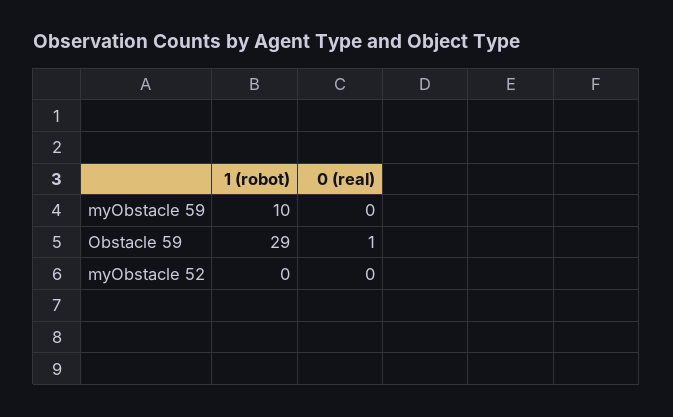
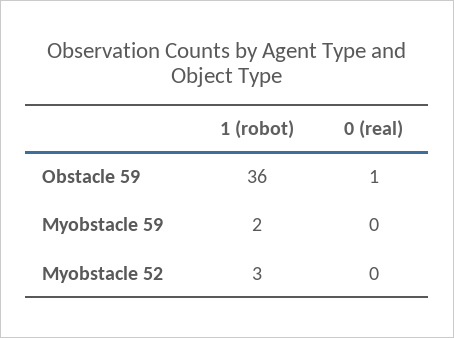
  {
    "1 (robot)": {
-     "myObstacle 59": 10,
+     "myObstacle 59": 2,
-     "Obstacle 59": 29,
+     "Obstacle 59": 36,
-     "myObstacle 52": 0
+     "myObstacle 52": 3
    },
    "0 (real)": {
      "myObstacle 59": 0,
      "Obstacle 59": 1,
      "myObstacle 52": 0
    }
  }

